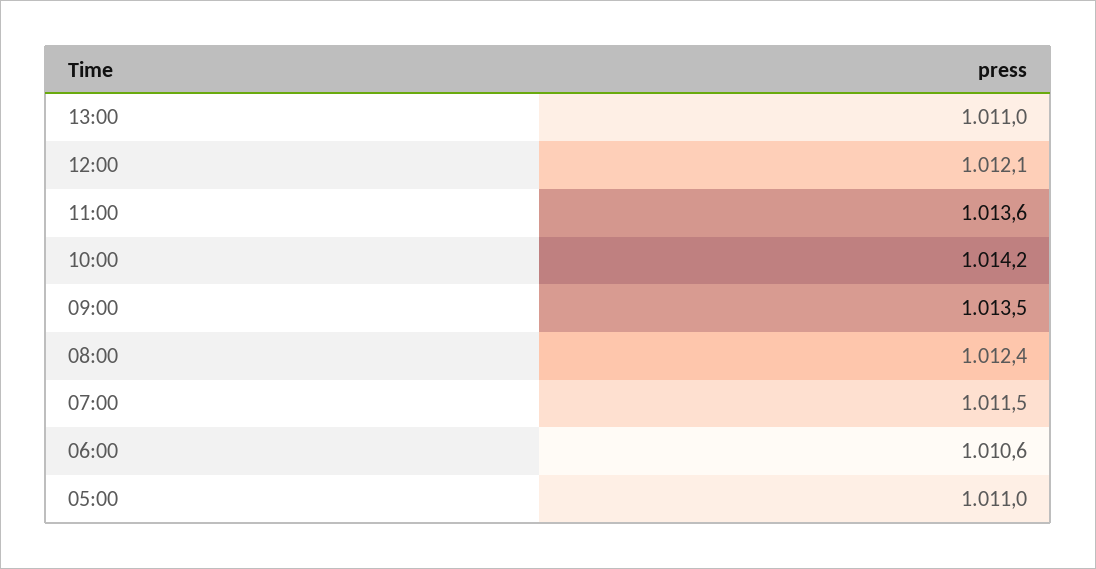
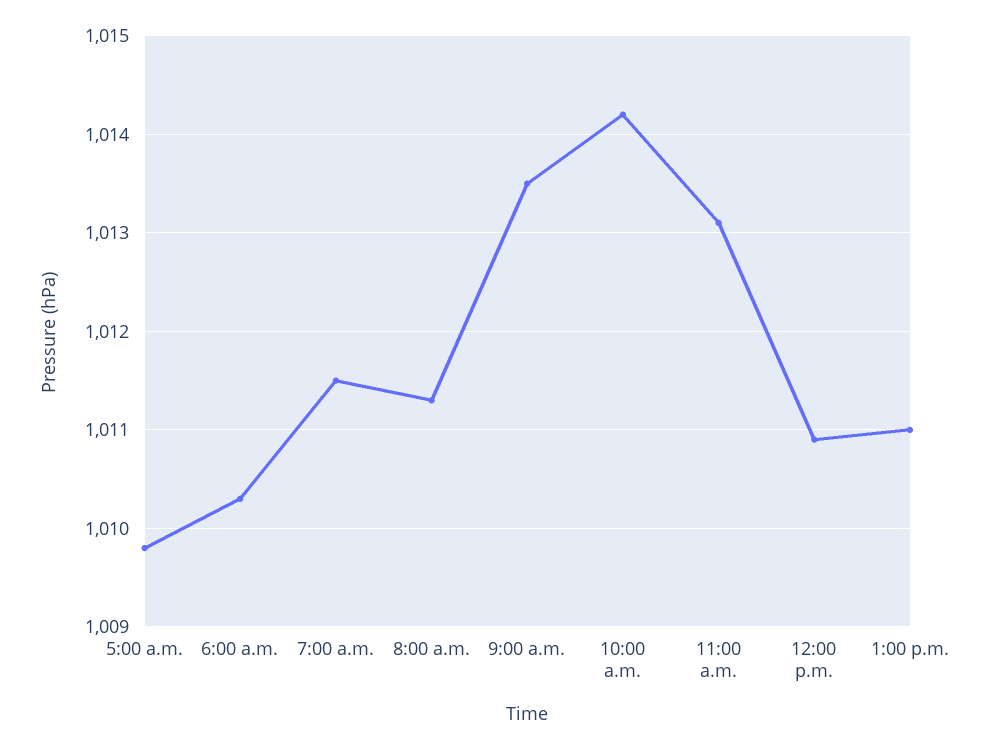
  {
    "13:00": 1011,
-   "12:00": 1012.1,
+   "12:00": 1010.9,
-   "11:00": 1013.6,
+   "11:00": 1013.1,
    "10:00": 1014.2,
    "09:00": 1013.5,
-   "08:00": 1012.4,
+   "08:00": 1011.3,
    "07:00": 1011.5,
-   "06:00": 1010.6,
+   "06:00": 1010.3,
-   "05:00": 1011
+   "05:00": 1009.8
  }

